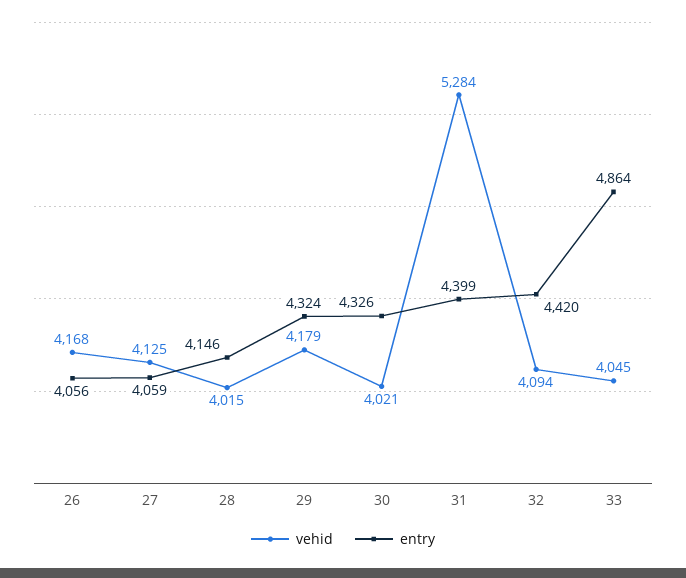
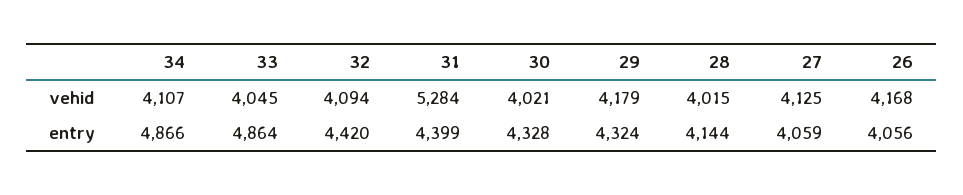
  {
    "vehid": {
      "26": 4168,
      "27": 4125,
      "28": 4015,
      "29": 4179,
      "30": 4021,
      "31": 5284,
      "32": 4094,
-     "33": 4045
+     "33": 4045,
+     "34": 4107
    },
    "entry": {
      "26": 4056,
      "27": 4059,
-     "28": 4146,
+     "28": 4144,
      "29": 4324,
-     "30": 4326,
+     "30": 4328,
      "31": 4399,
      "32": 4420,
-     "33": 4864
+     "33": 4864,
+     "34": 4866
    }
  }

